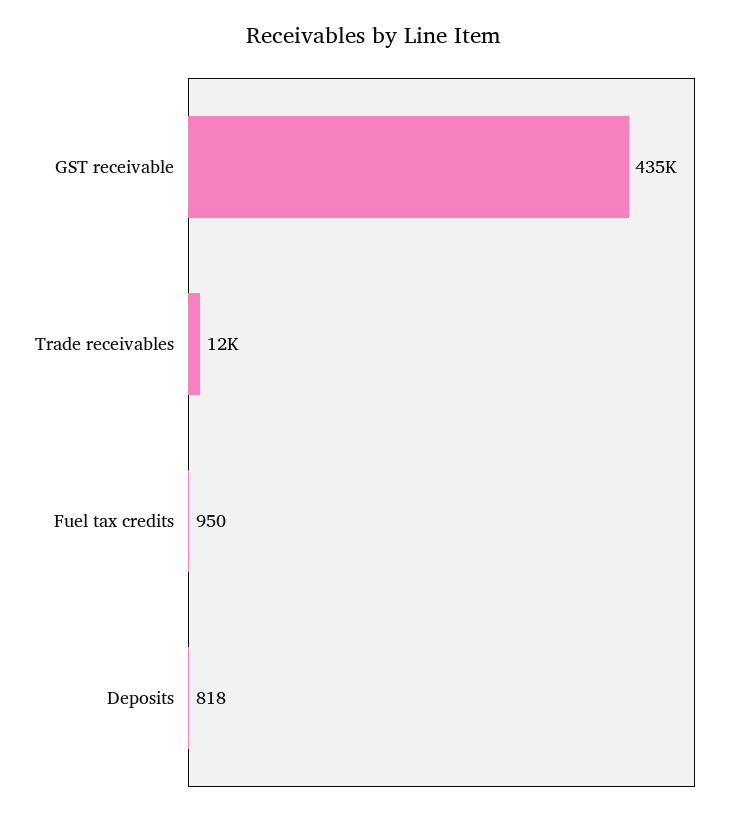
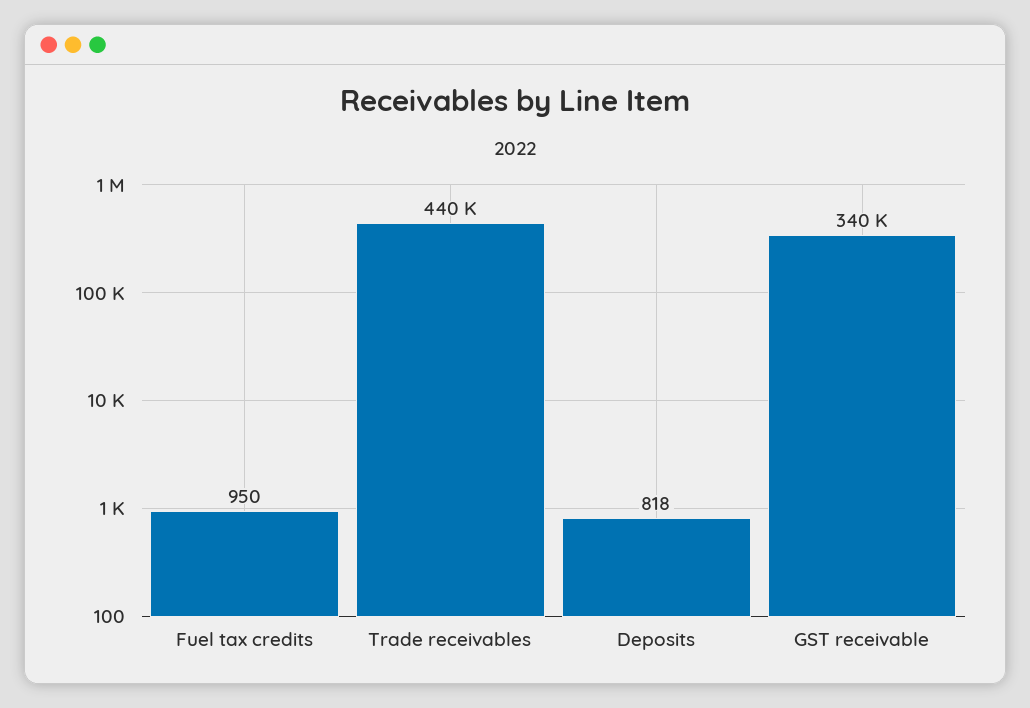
  {
-   "GST receivable": 435000,
+   "GST receivable": 340000,
-   "Trade receivables": 12000,
+   "Trade receivables": 440000,
    "Fuel tax credits": 950,
    "Deposits": 818
  }

